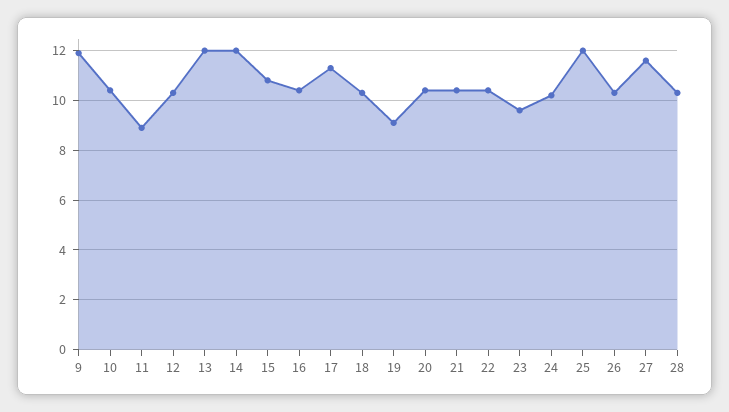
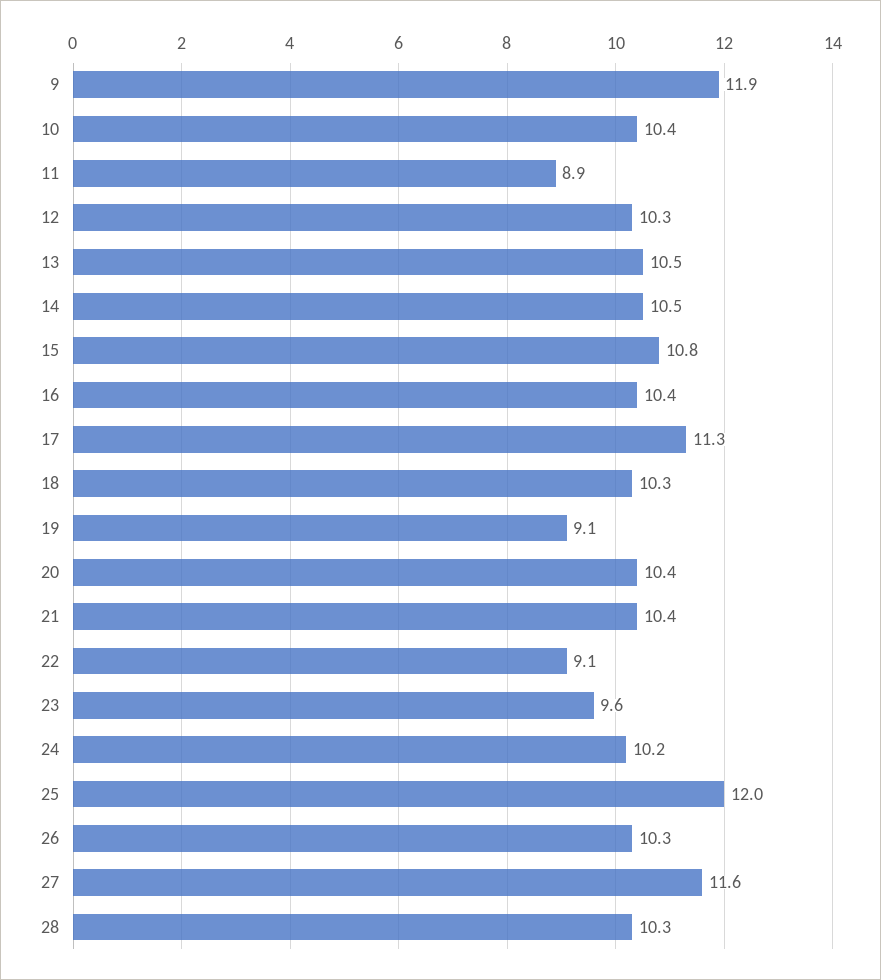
  {
    "9": 11.9,
    "10": 10.4,
    "11": 8.9,
    "12": 10.3,
-   "13": 12,
+   "13": 10.5,
-   "14": 12,
+   "14": 10.5,
    "15": 10.8,
    "16": 10.4,
    "17": 11.3,
    "18": 10.3,
    "19": 9.1,
    "20": 10.4,
    "21": 10.4,
-   "22": 10.5,
+   "22": 9.1,
    "23": 9.6,
    "24": 10.2,
    "25": 12,
    "26": 10.3,
    "27": 11.6,
    "28": 10.3
  }

